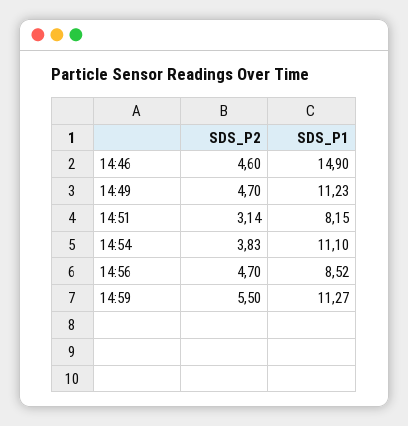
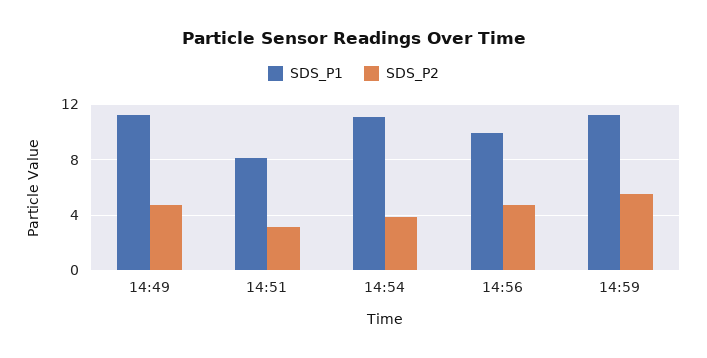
  {
    "SDS_P2": {
-     "14:46": 4.6,
      "14:49": 4.7,
      "14:51": 3.14,
      "14:54": 3.83,
      "14:56": 4.7,
      "14:59": 5.5
    },
    "SDS_P1": {
-     "14:46": 14.9,
      "14:49": 11.23,
      "14:51": 8.15,
      "14:54": 11.1,
-     "14:56": 8.52,
+     "14:56": 10,
      "14:59": 11.27
    }
  }

